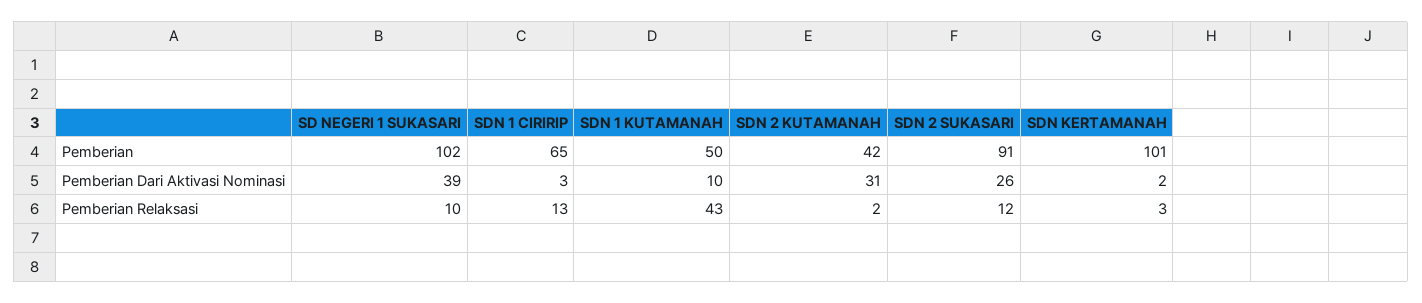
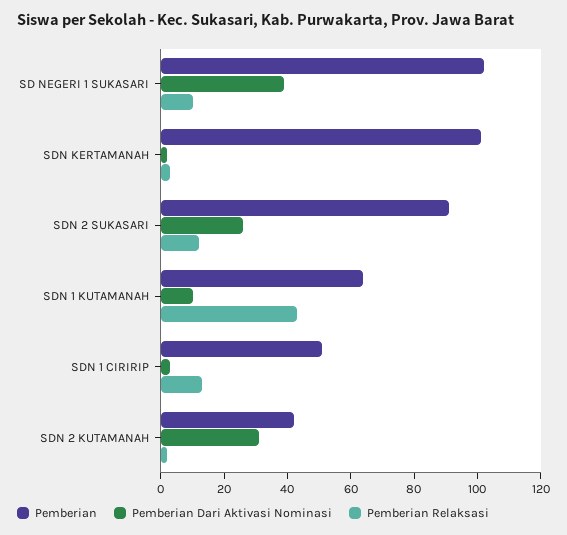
  {
    "Pemberian": {
      "SD NEGERI 1 SUKASARI": 102,
-     "SDN 1 CIRIRIP": 65,
+     "SDN 1 CIRIRIP": 50,
-     "SDN 1 KUTAMANAH": 50,
+     "SDN 1 KUTAMANAH": 65,
      "SDN 2 KUTAMANAH": 42,
      "SDN 2 SUKASARI": 91,
      "SDN KERTAMANAH": 101
    },
    "Pemberian Dari Aktivasi Nominasi": {
      "SD NEGERI 1 SUKASARI": 39,
      "SDN 1 CIRIRIP": 3,
      "SDN 1 KUTAMANAH": 10,
      "SDN 2 KUTAMANAH": 31,
      "SDN 2 SUKASARI": 26,
      "SDN KERTAMANAH": 2
    },
    "Pemberian Relaksasi": {
      "SD NEGERI 1 SUKASARI": 10,
      "SDN 1 CIRIRIP": 13,
      "SDN 1 KUTAMANAH": 43,
      "SDN 2 KUTAMANAH": 2,
      "SDN 2 SUKASARI": 12,
      "SDN KERTAMANAH": 3
    }
  }

